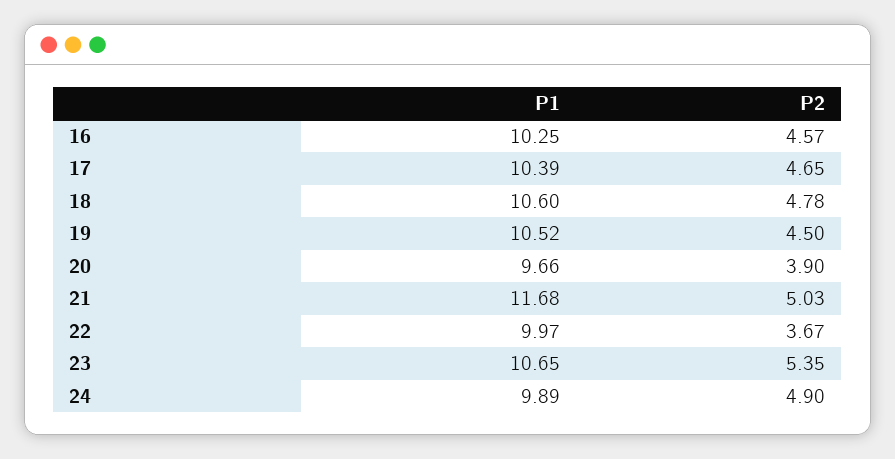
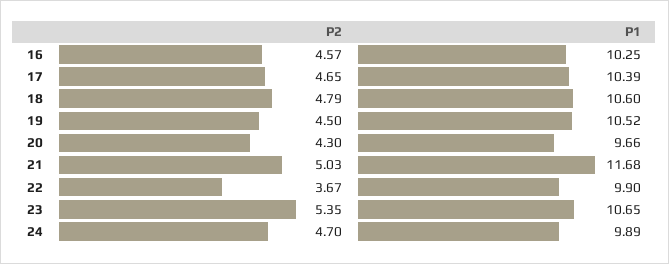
  {
    "P1": {
      "16": 10.25,
      "17": 10.39,
      "18": 10.6,
      "19": 10.52,
      "20": 9.66,
      "21": 11.68,
-     "22": 9.97,
+     "22": 9.9,
      "23": 10.65,
      "24": 9.89
    },
    "P2": {
      "16": 4.57,
      "17": 4.65,
-     "18": 4.78,
+     "18": 4.79,
      "19": 4.5,
-     "20": 3.9,
+     "20": 4.3,
      "21": 5.03,
      "22": 3.67,
      "23": 5.35,
-     "24": 4.9
+     "24": 4.7
    }
  }

